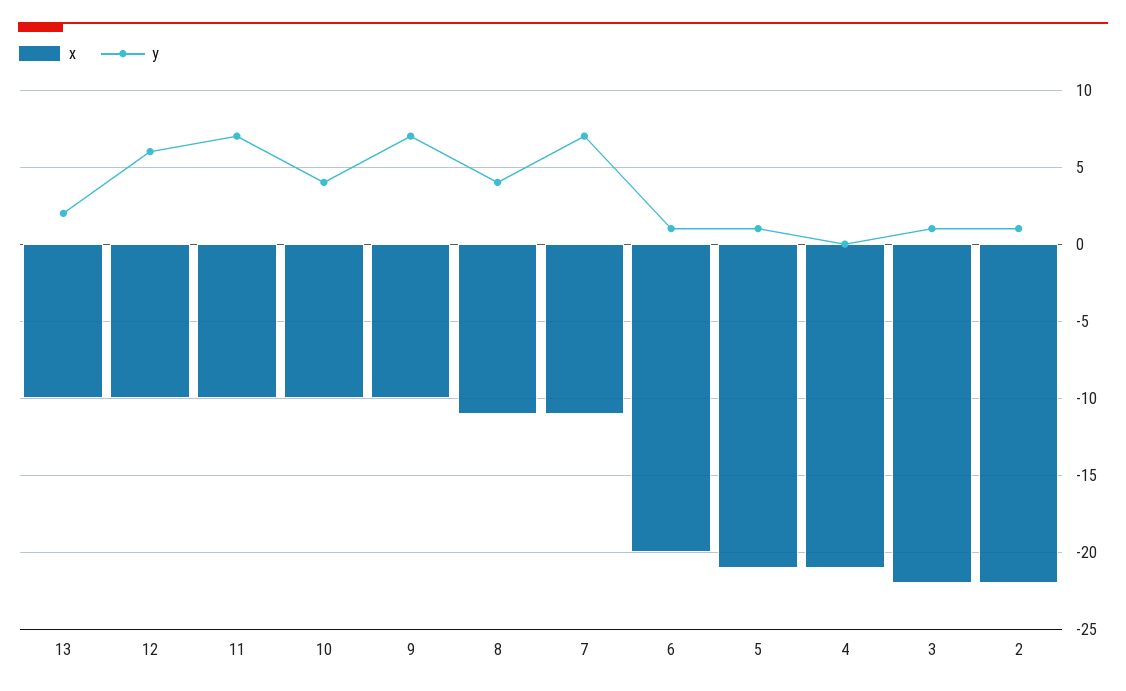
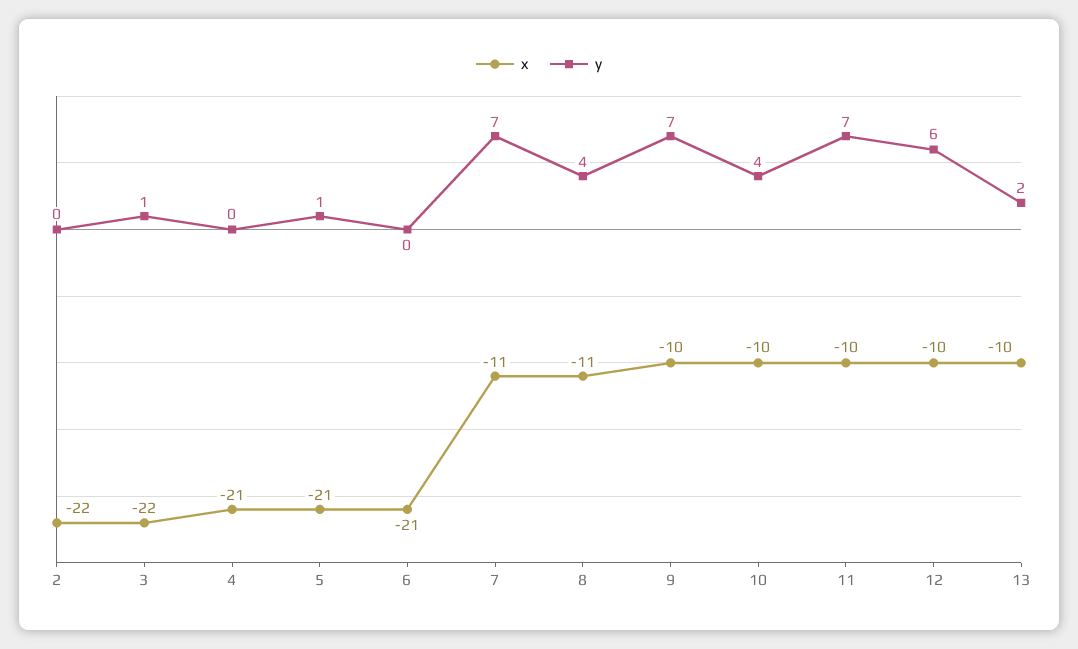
  {
    "x": {
      "13": -10,
      "12": -10,
      "11": -10,
      "10": -10,
      "9": -10,
      "8": -11,
      "7": -11,
-     "6": -20,
+     "6": -21,
      "5": -21,
      "4": -21,
      "3": -22,
      "2": -22
    },
    "y": {
      "13": 2,
      "12": 6,
      "11": 7,
      "10": 4,
      "9": 7,
      "8": 4,
      "7": 7,
-     "6": 1,
+     "6": 0,
      "5": 1,
      "4": 0,
      "3": 1,
-     "2": 1
+     "2": 0
    }
  }

